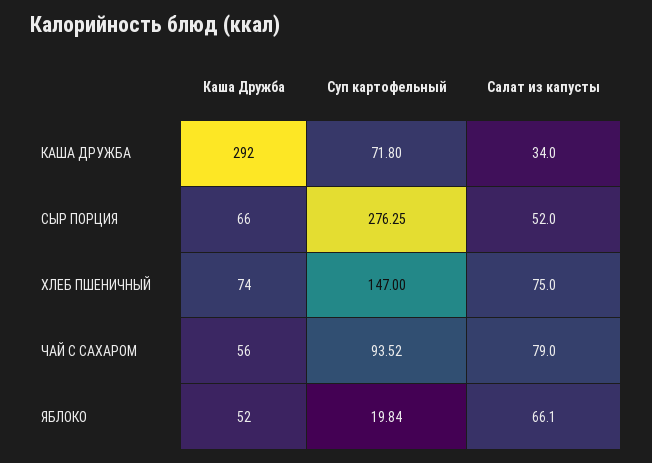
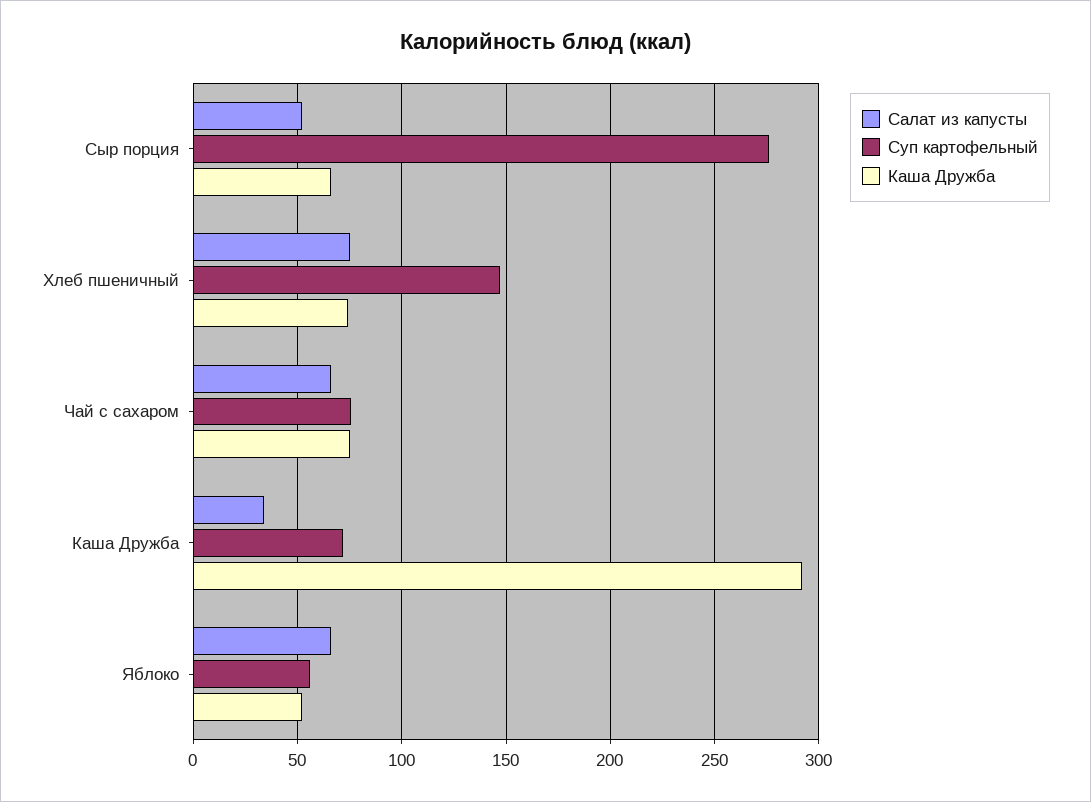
  {
    "Каша Дружба": {
      "КАША ДРУЖБА": 292,
      "СЫР ПОРЦИЯ": 66,
      "ХЛЕБ ПШЕНИЧНЫЙ": 74,
-     "ЧАЙ С САХАРОМ": 56,
+     "ЧАЙ С САХАРОМ": 75,
      "ЯБЛОКО": 52
    },
    "Суп картофельный": {
      "КАША ДРУЖБА": 71.8,
      "СЫР ПОРЦИЯ": 276.25,
      "ХЛЕБ ПШЕНИЧНЫЙ": 147,
-     "ЧАЙ С САХАРОМ": 93.52,
+     "ЧАЙ С САХАРОМ": 75,
-     "ЯБЛОКО": 19.84
+     "ЯБЛОКО": 55
    },
    "Салат из капусты": {
      "КАША ДРУЖБА": 34,
      "СЫР ПОРЦИЯ": 52,
      "ХЛЕБ ПШЕНИЧНЫЙ": 75,
-     "ЧАЙ С САХАРОМ": 79,
+     "ЧАЙ С САХАРОМ": 65,
      "ЯБЛОКО": 66.1
    }
  }

